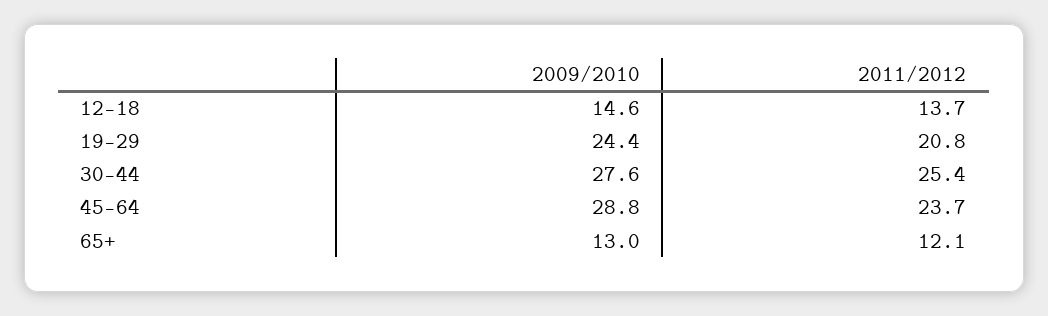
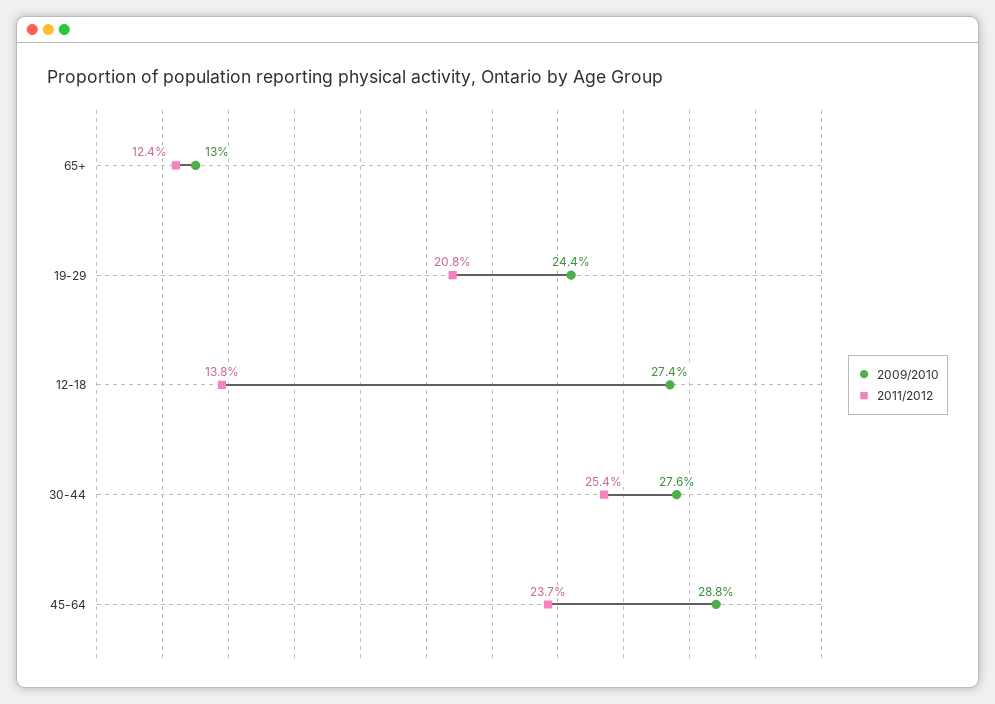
  {
    "2009/2010": {
-     "12-18": 14.6,
+     "12-18": 27.4,
      "19-29": 24.4,
      "30-44": 27.6,
      "45-64": 28.8,
      "65+": 13
    },
    "2011/2012": {
-     "12-18": 13.7,
+     "12-18": 13.8,
      "19-29": 20.8,
      "30-44": 25.4,
      "45-64": 23.7,
-     "65+": 12.1
+     "65+": 12.4
    }
  }

